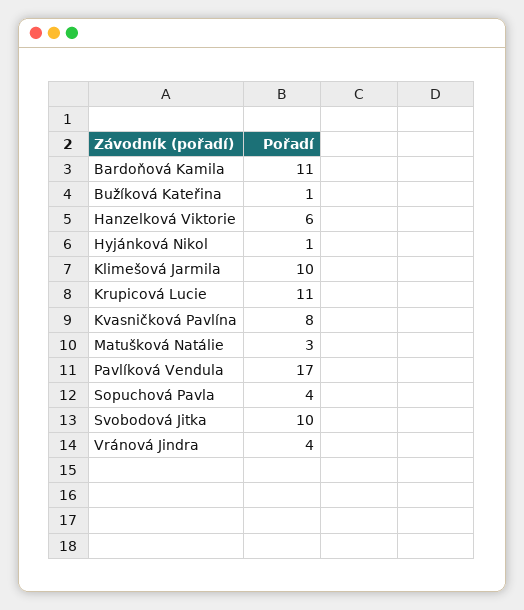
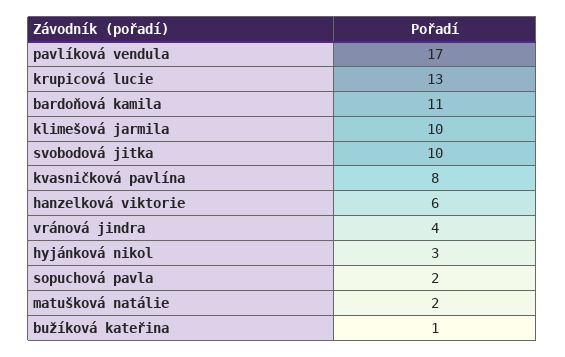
  {
    "Bardoňová Kamila": 11,
    "Bužíková Kateřina": 1,
    "Hanzelková Viktorie": 6,
-   "Hyjánková Nikol": 1,
+   "Hyjánková Nikol": 3,
    "Klimešová Jarmila": 10,
-   "Krupicová Lucie": 11,
+   "Krupicová Lucie": 13,
    "Kvasničková Pavlína": 8,
-   "Matušková Natálie": 3,
+   "Matušková Natálie": 2,
    "Pavlíková Vendula": 17,
-   "Sopuchová Pavla": 4,
+   "Sopuchová Pavla": 2,
    "Svobodová Jitka": 10,
    "Vránová Jindra": 4
  }

